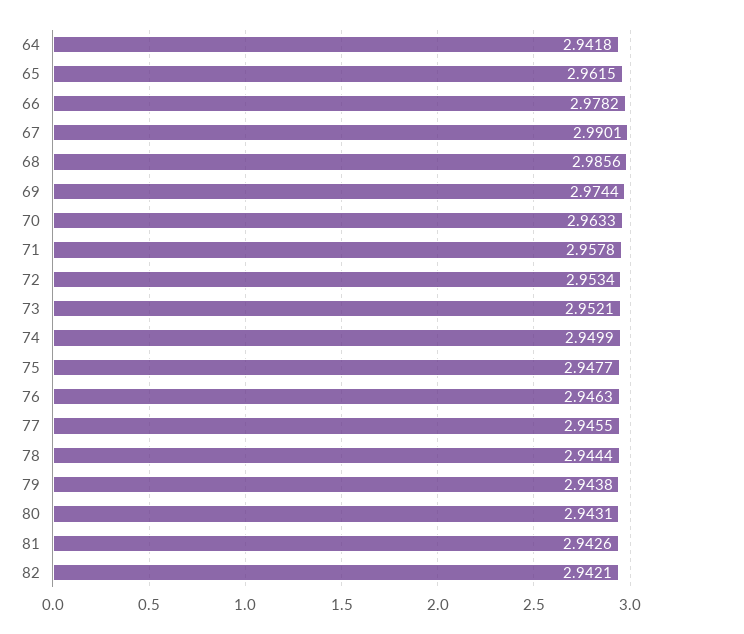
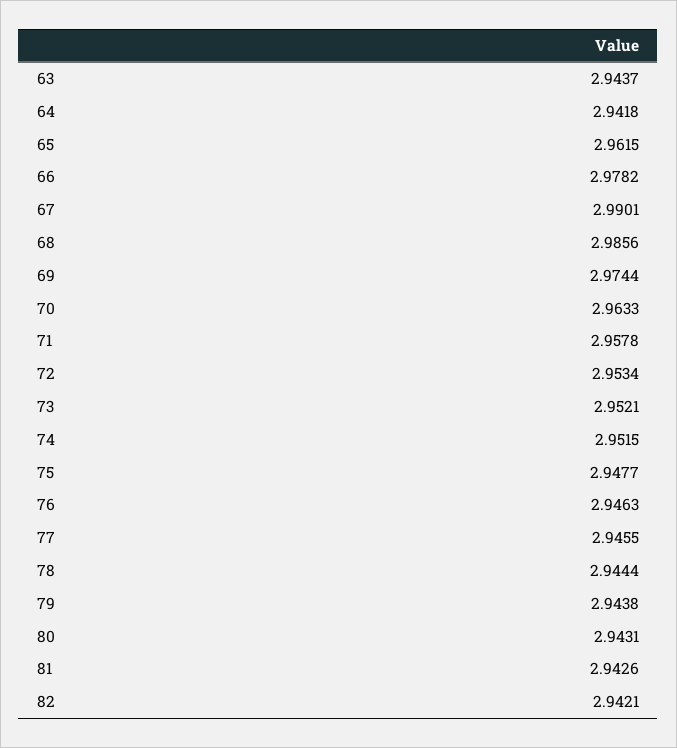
  {
    "64": 2.9418,
    "65": 2.9615,
    "66": 2.9782,
    "67": 2.9901,
    "68": 2.9856,
    "69": 2.9744,
    "70": 2.9633,
    "71": 2.9578,
    "72": 2.9534,
    "73": 2.9521,
-   "74": 2.9499,
+   "74": 2.9515,
    "75": 2.9477,
    "76": 2.9463,
    "77": 2.9455,
    "78": 2.9444,
    "79": 2.9438,
    "80": 2.9431,
    "81": 2.9426,
-   "82": 2.9421
+   "82": 2.9421,
+   "63": 2.9437
  }

